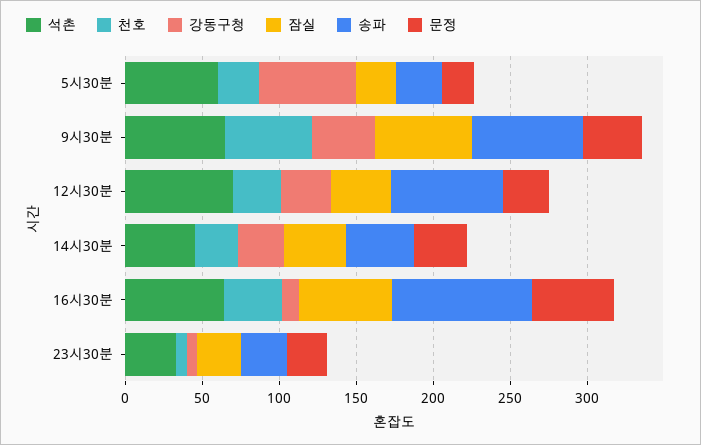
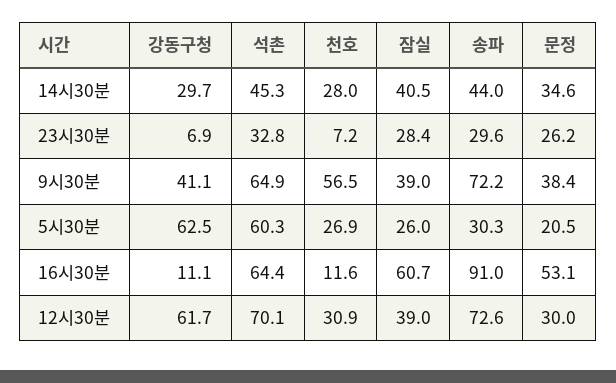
  {
    "석촌": {
      "5시30분": 60.3,
      "9시30분": 64.9,
      "12시30분": 70.1,
      "14시30분": 45.3,
      "16시30분": 64.4,
      "23시30분": 32.8
    },
    "천호": {
      "5시30분": 26.9,
      "9시30분": 56.5,
      "12시30분": 30.9,
      "14시30분": 28,
-     "16시30분": 40,
+     "16시30분": 11.6,
      "23시30분": 7.2
    },
    "강동구청": {
      "5시30분": 62.5,
      "9시30분": 41.1,
-     "12시30분": 30,
+     "12시30분": 61.7,
      "14시30분": 29.7,
      "16시30분": 11.1,
      "23시30분": 6.9
    },
    "잠실": {
      "5시30분": 26,
-     "9시30분": 60,
+     "9시30분": 39,
      "12시30분": 39,
      "14시30분": 40.5,
      "16시30분": 60.7,
      "23시30분": 28.4
    },
    "송파": {
      "5시30분": 30.3,
      "9시30분": 72.2,
      "12시30분": 72.6,
      "14시30분": 44,
      "16시30분": 91,
      "23시30분": 29.6
    },
    "문정": {
      "5시30분": 20.5,
      "9시30분": 38.4,
      "12시30분": 30,
      "14시30분": 34.6,
      "16시30분": 53.1,
      "23시30분": 26.2
    }
  }

